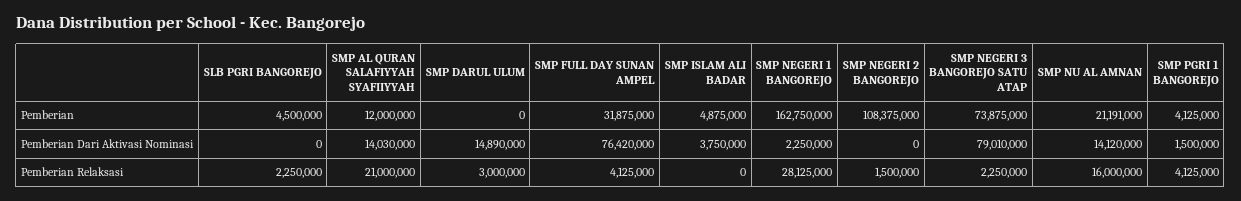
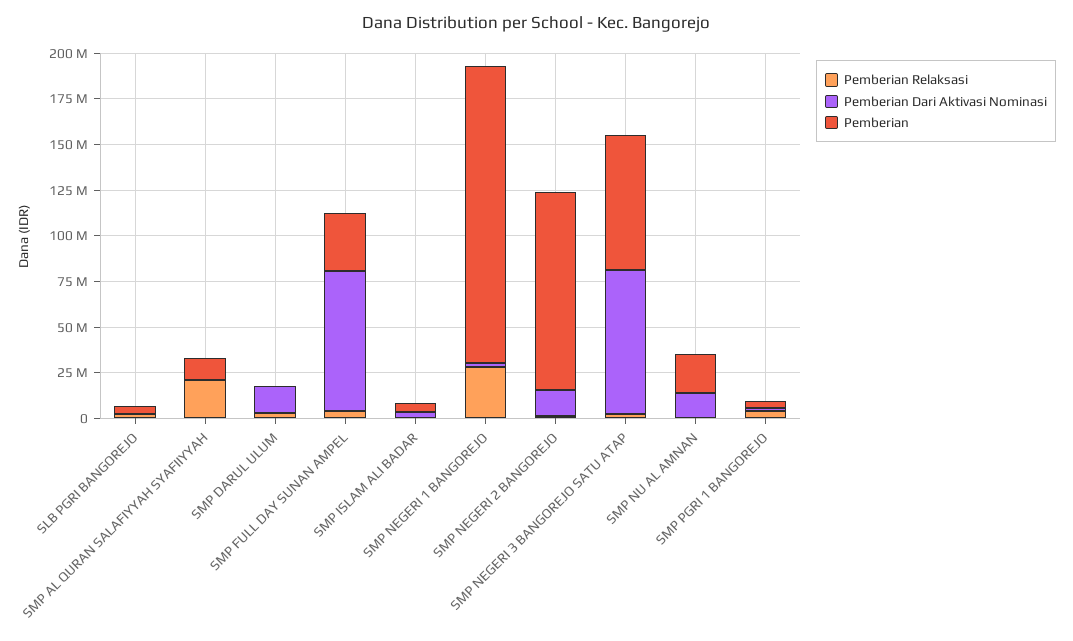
  {
    "Pemberian": {
      "SLB PGRI BANGOREJO": 4500000,
      "SMP AL QURAN SALAFIYYAH SYAFIIYYAH": 12000000,
      "SMP DARUL ULUM": 0,
      "SMP FULL DAY SUNAN AMPEL": 31875000,
      "SMP ISLAM ALI BADAR": 4875000,
      "SMP NEGERI 1 BANGOREJO": 162750000,
      "SMP NEGERI 2 BANGOREJO": 108375000,
      "SMP NEGERI 3 BANGOREJO SATU ATAP": 73875000,
      "SMP NU AL AMNAN": 21191000,
      "SMP PGRI 1 BANGOREJO": 4125000
    },
    "Pemberian Dari Aktivasi Nominasi": {
      "SLB PGRI BANGOREJO": 0,
-     "SMP AL QURAN SALAFIYYAH SYAFIIYYAH": 14030000,
+     "SMP AL QURAN SALAFIYYAH SYAFIIYYAH": 0,
      "SMP DARUL ULUM": 14890000,
      "SMP FULL DAY SUNAN AMPEL": 76420000,
      "SMP ISLAM ALI BADAR": 3750000,
      "SMP NEGERI 1 BANGOREJO": 2250000,
-     "SMP NEGERI 2 BANGOREJO": 0,
+     "SMP NEGERI 2 BANGOREJO": 15000000,
      "SMP NEGERI 3 BANGOREJO SATU ATAP": 79010000,
      "SMP NU AL AMNAN": 14120000,
      "SMP PGRI 1 BANGOREJO": 1500000
    },
    "Pemberian Relaksasi": {
      "SLB PGRI BANGOREJO": 2250000,
      "SMP AL QURAN SALAFIYYAH SYAFIIYYAH": 21000000,
      "SMP DARUL ULUM": 3000000,
      "SMP FULL DAY SUNAN AMPEL": 4125000,
      "SMP ISLAM ALI BADAR": 0,
      "SMP NEGERI 1 BANGOREJO": 28125000,
      "SMP NEGERI 2 BANGOREJO": 1500000,
      "SMP NEGERI 3 BANGOREJO SATU ATAP": 2250000,
-     "SMP NU AL AMNAN": 16000000,
+     "SMP NU AL AMNAN": 0,
      "SMP PGRI 1 BANGOREJO": 4125000
    }
  }

